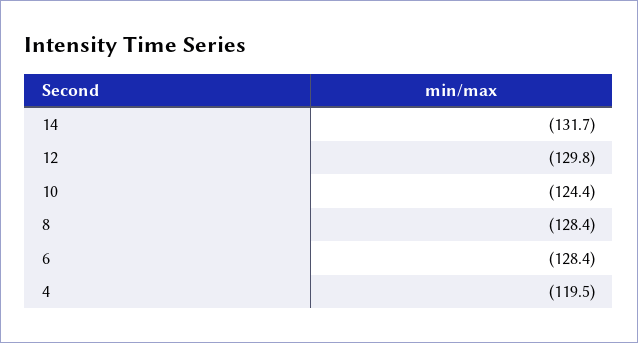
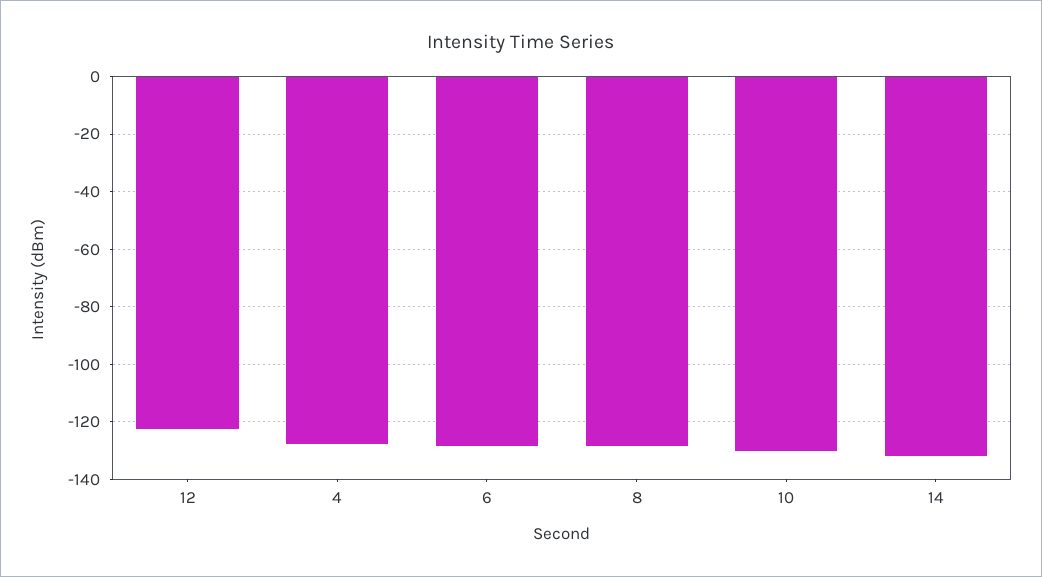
  {
    "14": -131.7,
-   "12": -129.8,
+   "12": -122.5,
-   "10": -124.4,
+   "10": -130,
    "8": -128.4,
    "6": -128.4,
-   "4": -119.5
+   "4": -127.5
  }

